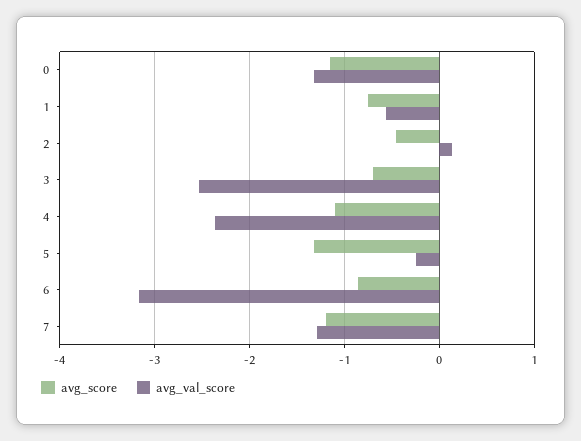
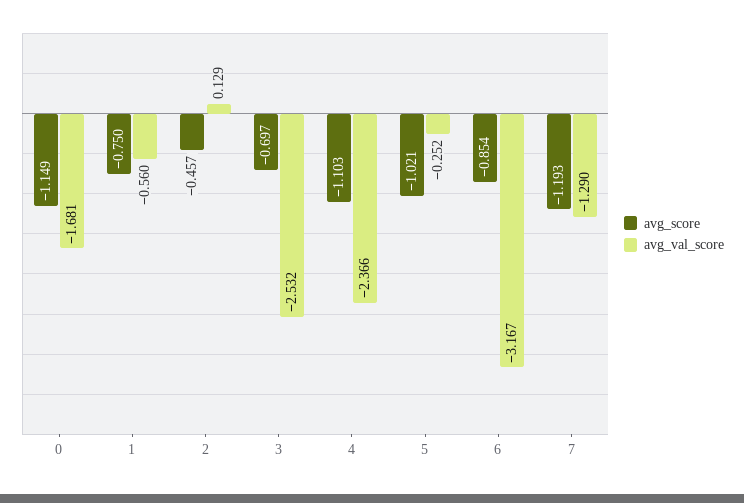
  {
    "avg_score": {
      "0": -1.149,
      "1": -0.75,
      "2": -0.457,
      "3": -0.697,
      "4": -1.103,
-     "5": -1.3,
+     "5": -1.021,
      "6": -0.854,
      "7": -1.193
    },
    "avg_val_score": {
-     "0": -1.3,
+     "0": -1.681,
      "1": -0.56,
      "2": 0.129,
      "3": -2.532,
      "4": -2.366,
      "5": -0.252,
      "6": -3.167,
      "7": -1.29
    }
  }

